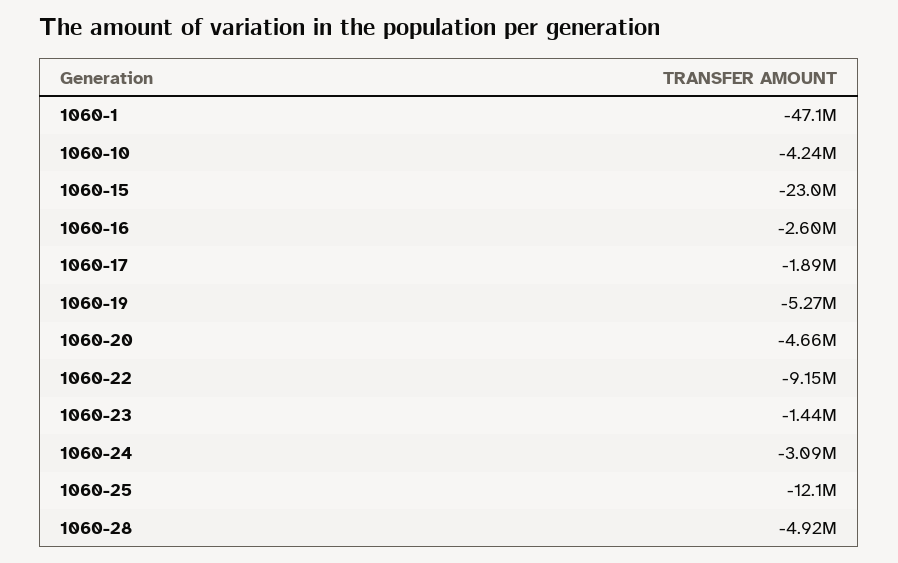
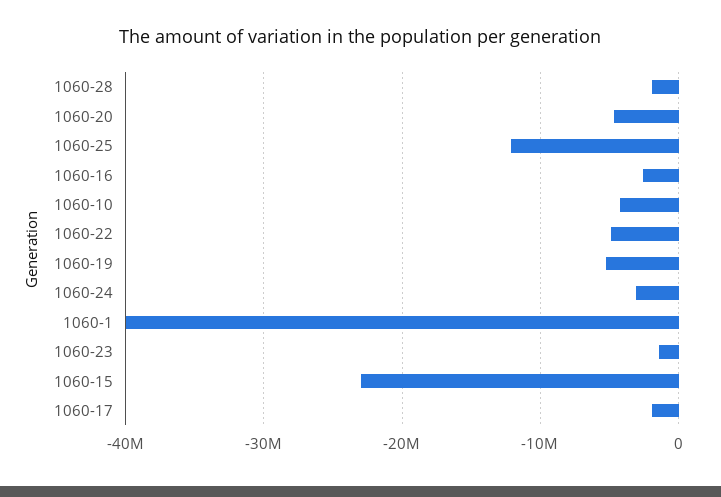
  {
-   "1060-1": -47100000,
+   "1060-1": -40000000,
    "1060-10": -4240000,
    "1060-15": -23000000,
    "1060-16": -2600000,
    "1060-17": -1890000,
    "1060-19": -5270000,
    "1060-20": -4660000,
-   "1060-22": -9150000,
+   "1060-22": -5000000,
    "1060-23": -1440000,
    "1060-24": -3090000,
    "1060-25": -12100000,
-   "1060-28": -4920000
+   "1060-28": -2000000
  }

